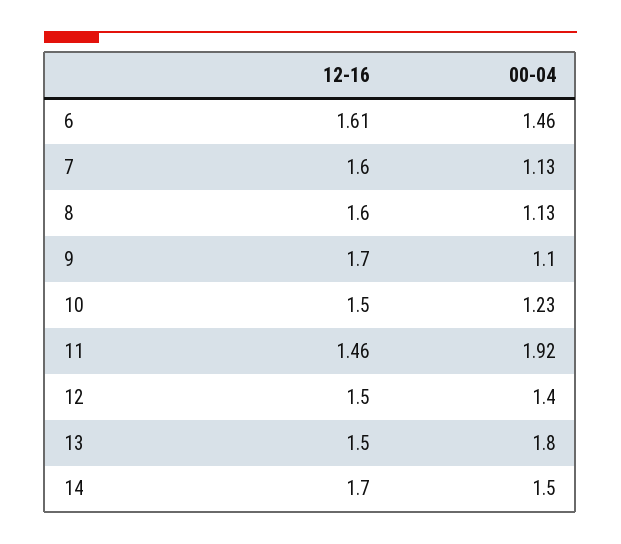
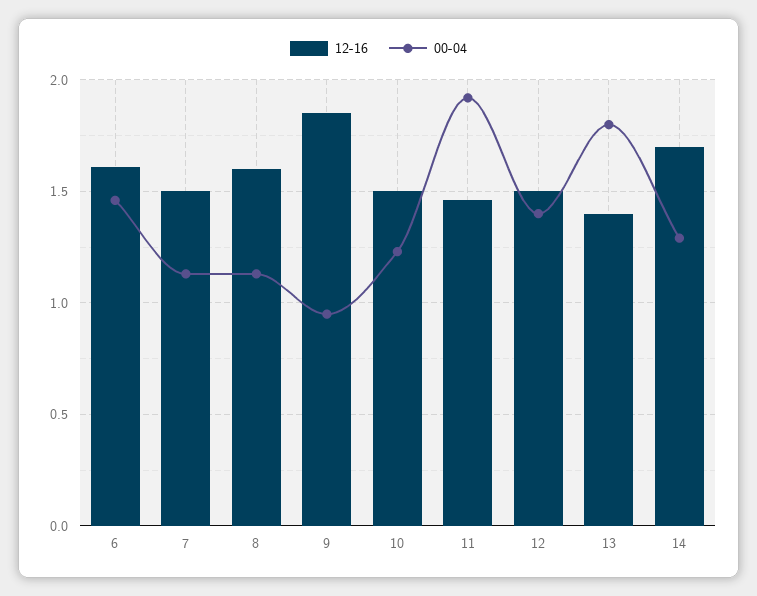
  {
    "12-16": {
      "6": 1.61,
-     "7": 1.6,
+     "7": 1.5,
      "8": 1.6,
-     "9": 1.7,
+     "9": 1.85,
      "10": 1.5,
      "11": 1.46,
      "12": 1.5,
-     "13": 1.5,
+     "13": 1.4,
      "14": 1.7
    },
    "00-04": {
      "6": 1.46,
      "7": 1.13,
      "8": 1.13,
-     "9": 1.1,
+     "9": 0.95,
      "10": 1.23,
      "11": 1.92,
      "12": 1.4,
      "13": 1.8,
-     "14": 1.5
+     "14": 1.3
    }
  }

